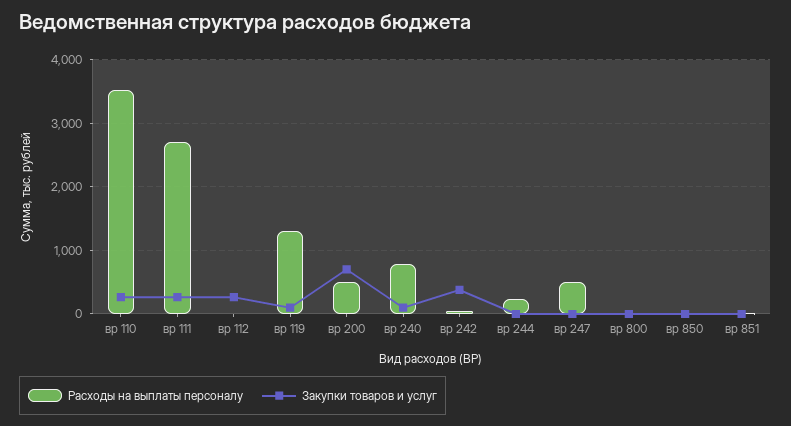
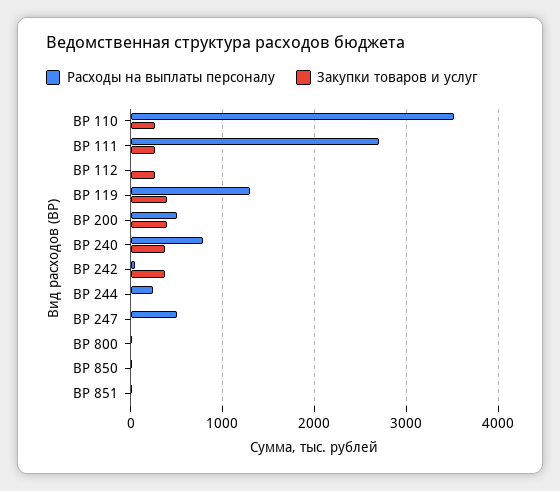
  {
    "Расходы на выплаты персоналу": {
      "вр 110": 3500,
      "вр 111": 2700,
      "вр 112": 0,
      "вр 119": 1300,
      "вр 200": 500,
      "вр 240": 800,
      "вр 242": 0,
      "вр 244": 200,
      "вр 247": 500,
      "вр 800": 0,
      "вр 850": 0,
      "вр 851": 0
    },
    "Закупки товаров и услуг": {
      "вр 110": 300,
      "вр 111": 300,
      "вр 112": 300,
-     "вр 119": 100,
+     "вр 119": 400,
-     "вр 200": 700,
+     "вр 200": 400,
-     "вр 240": 100,
+     "вр 240": 400,
      "вр 242": 400,
      "вр 244": 0,
      "вр 247": 0,
      "вр 800": 0,
      "вр 850": 0,
      "вр 851": 0
    }
  }

